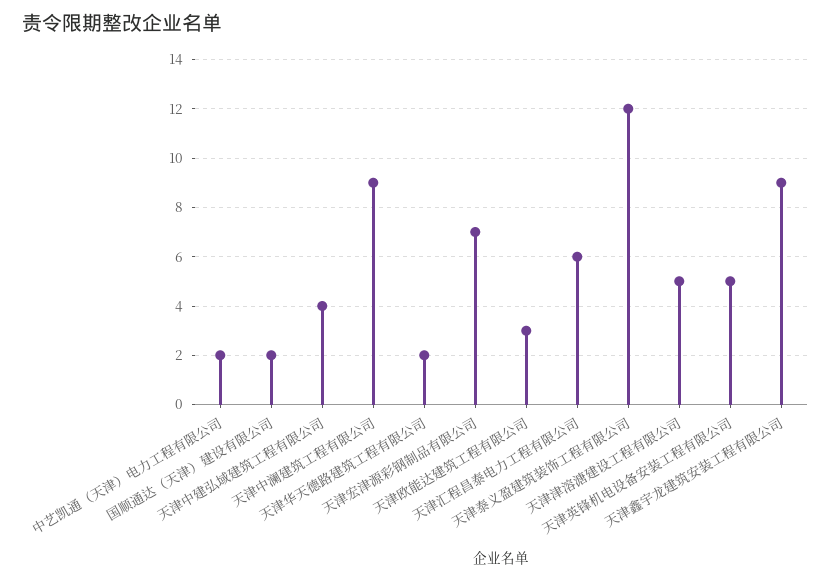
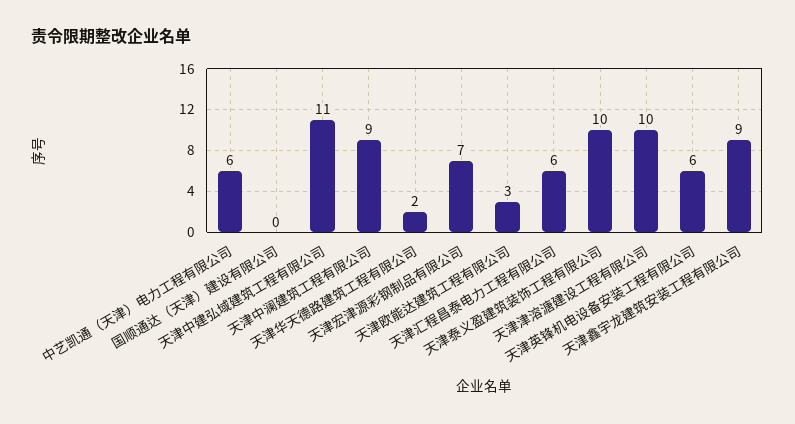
  {
-   "中艺凯通（天津）电力工程有限公司": 2,
+   "中艺凯通（天津）电力工程有限公司": 6,
-   "国顺通达（天津）建设有限公司": 2,
+   "国顺通达（天津）建设有限公司": 0,
-   "天津中建弘域建筑工程有限公司": 4,
+   "天津中建弘域建筑工程有限公司": 11,
    "天津中澜建筑工程有限公司": 9,
    "天津华天德路建筑工程有限公司": 2,
    "天津宏津源彩钢制品有限公司": 7,
    "天津欧能达建筑工程有限公司": 3,
    "天津汇程昌泰电力工程有限公司": 6,
-   "天津泰义盈建筑装饰工程有限公司": 12,
+   "天津泰义盈建筑装饰工程有限公司": 10,
-   "天津津溶溏建设工程有限公司": 5,
+   "天津津溶溏建设工程有限公司": 10,
-   "天津英锋机电设备安装工程有限公司": 5,
+   "天津英锋机电设备安装工程有限公司": 6,
    "天津鑫宇龙建筑安装工程有限公司": 9
  }

